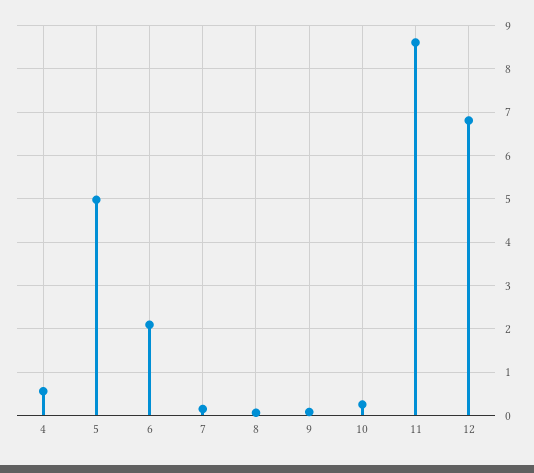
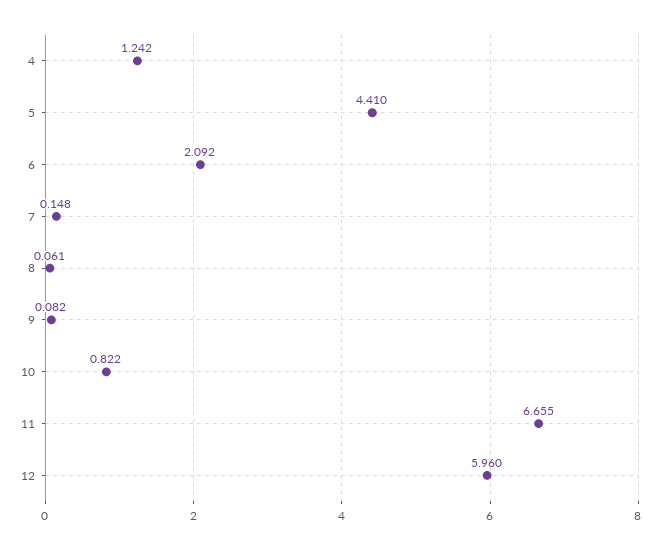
  {
-   "4": 0.6,
+   "4": 1.242,
-   "5": 5,
+   "5": 4.41,
    "6": 2.092,
    "7": 0.148,
    "8": 0.061,
    "9": 0.082,
-   "10": 0.2,
+   "10": 0.822,
-   "11": 8.6,
+   "11": 6.655,
-   "12": 6.8
+   "12": 5.96
  }

